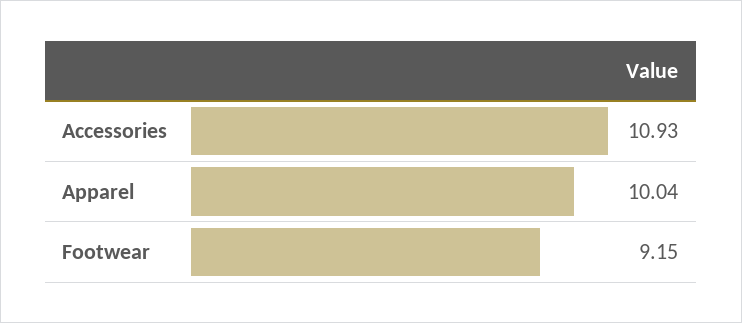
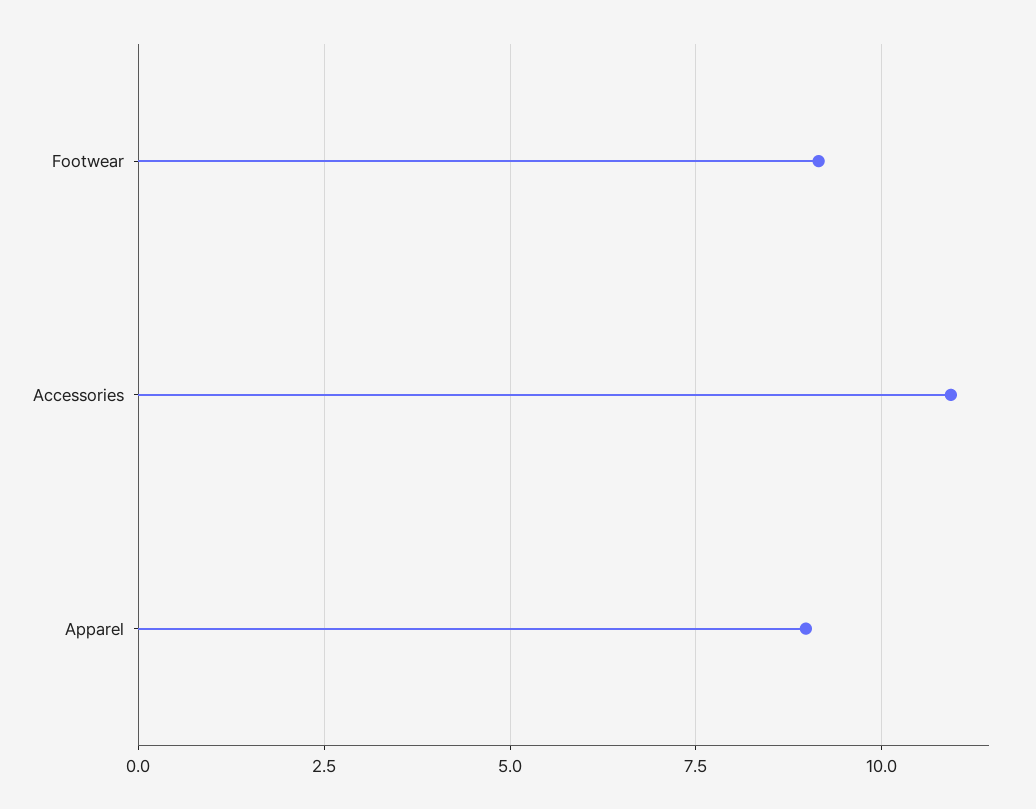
  {
    "Accessories": 10.93,
-   "Apparel": 10.04,
+   "Apparel": 9,
    "Footwear": 9.15
  }

